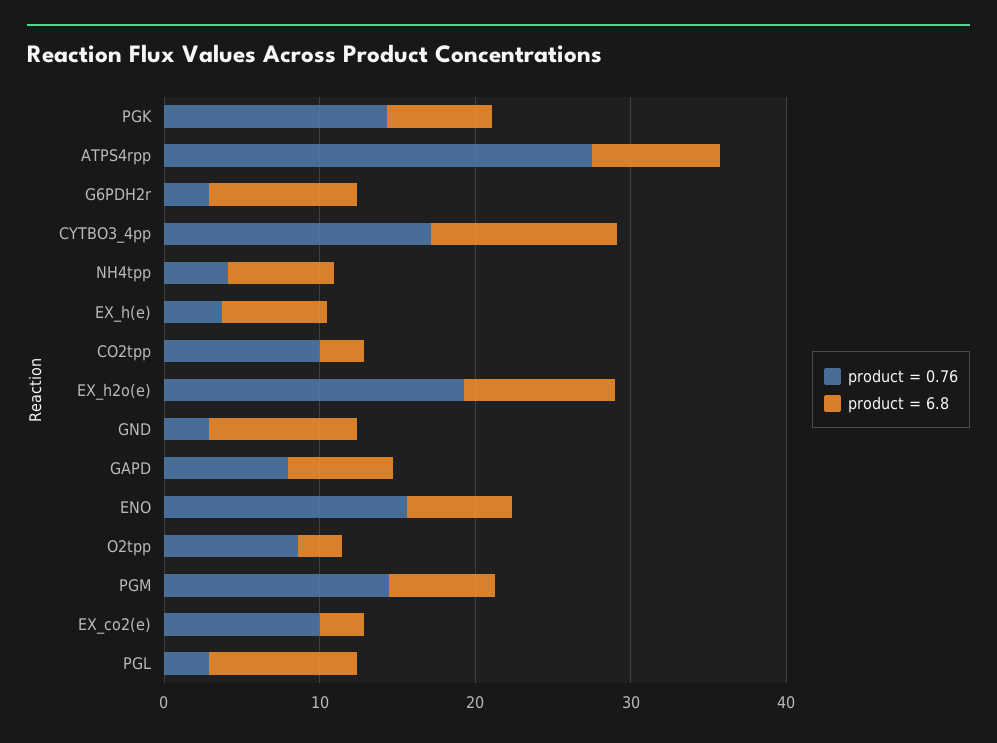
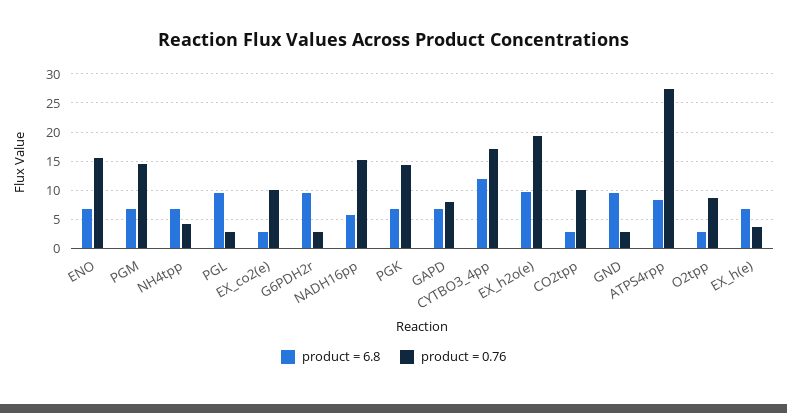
  {
    "product = 0.76": {
      "PGK": 14,
      "ATPS4rpp": 28,
      "G6PDH2r": 2,
      "CYTBO3_4pp": 18,
      "NH4tpp": 4,
      "EX_h(e)": 4,
      "CO2tpp": 10,
      "EX_h2o(e)": 20,
      "GND": 2,
      "GAPD": 8,
      "ENO": 16,
      "O2tpp": 8,
      "PGM": 14,
      "EX_co2(e)": 10,
-     "PGL": 2
+     "PGL": 2,
+     "NADH16pp": 15
    },
    "product = 6.8": {
      "PGK": 6,
      "ATPS4rpp": 8,
      "G6PDH2r": 10,
      "CYTBO3_4pp": 12,
      "NH4tpp": 6,
      "EX_h(e)": 6,
      "CO2tpp": 2,
      "EX_h2o(e)": 10,
      "GND": 10,
      "GAPD": 6,
      "ENO": 6,
      "O2tpp": 2,
      "PGM": 6,
      "EX_co2(e)": 2,
-     "PGL": 10
+     "PGL": 10,
+     "NADH16pp": 5
    }
  }

